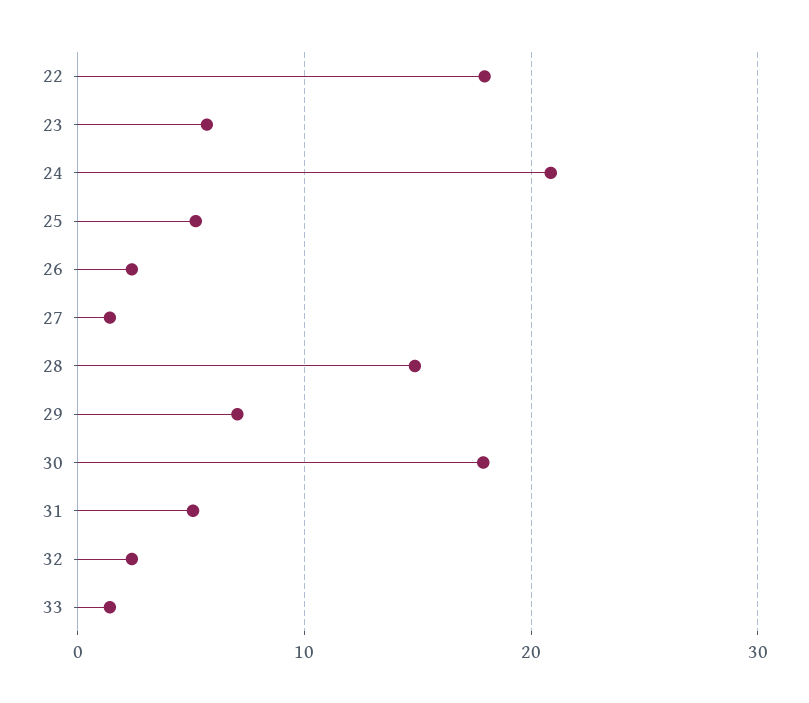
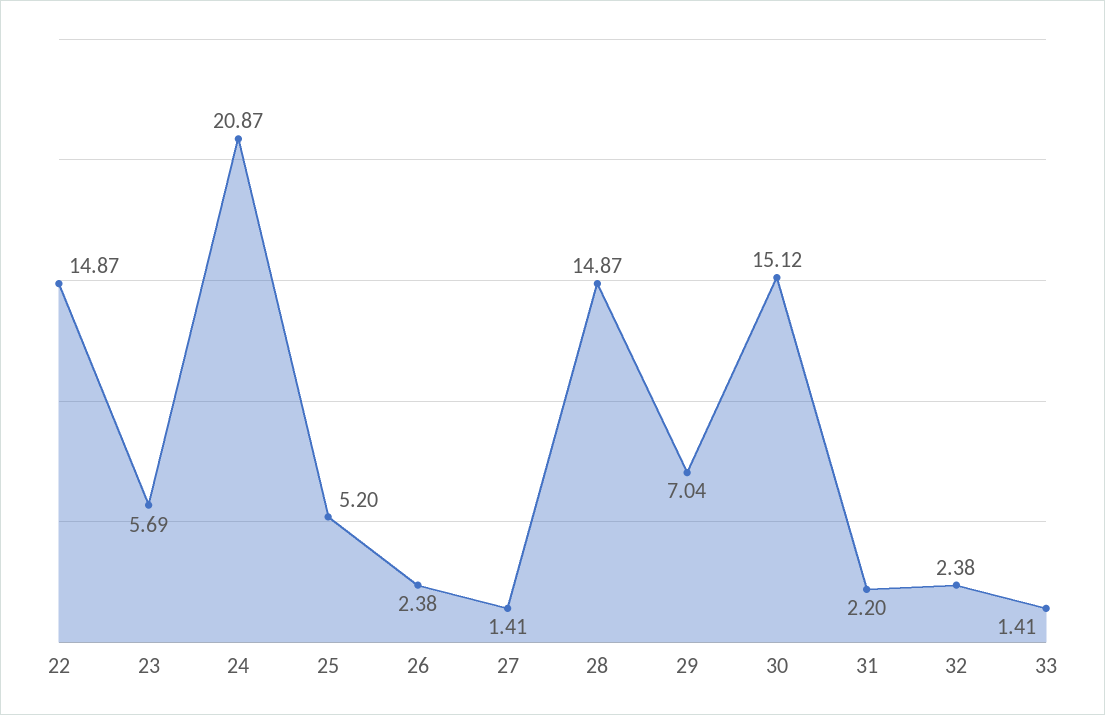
  {
-   "22": 18,
+   "22": 14.87,
    "23": 5.69,
    "24": 20.87,
    "25": 5.2,
    "26": 2.38,
    "27": 1.41,
    "28": 14.87,
    "29": 7.04,
-   "30": 18,
+   "30": 15.12,
-   "31": 5,
+   "31": 2.2,
    "32": 2.38,
    "33": 1.41
  }

